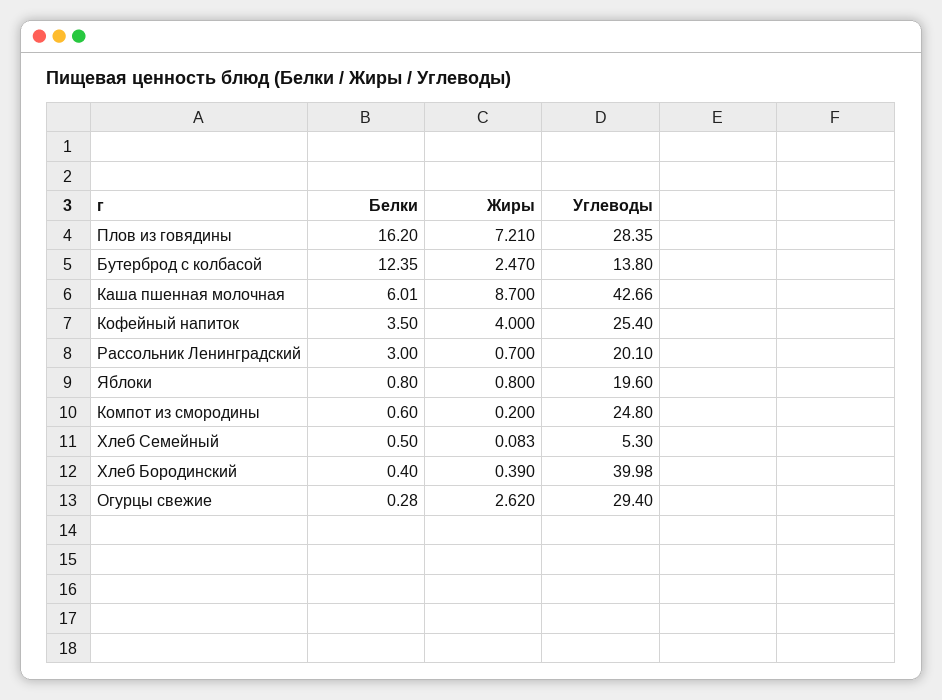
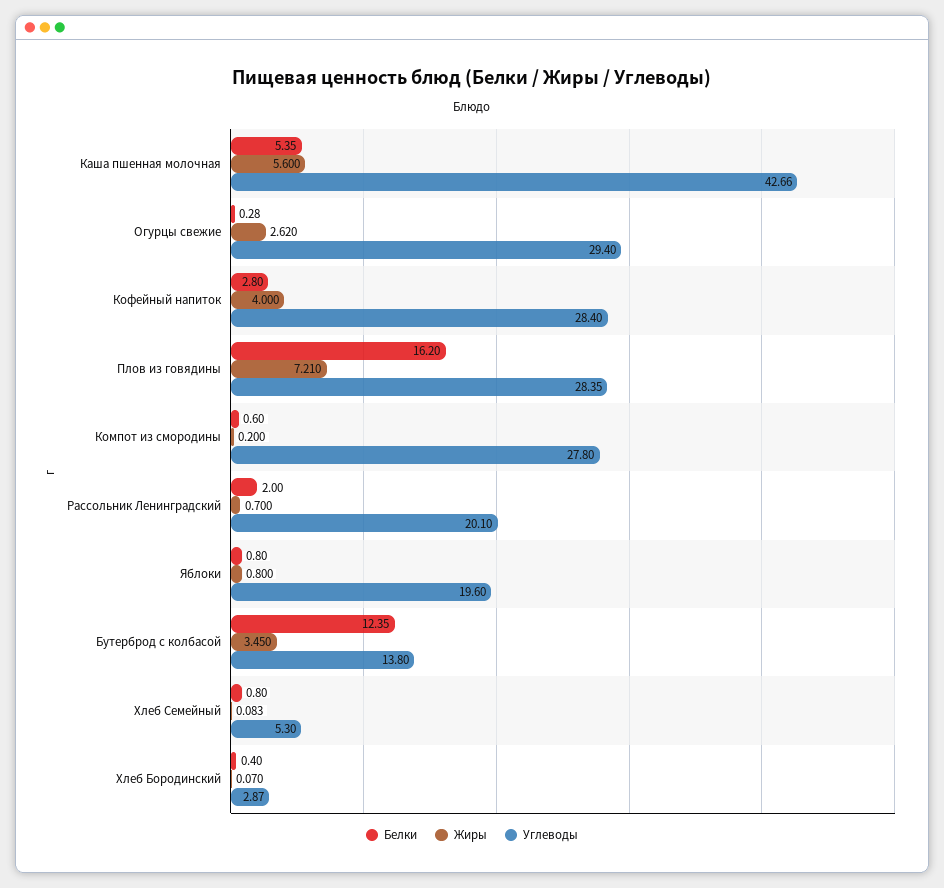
  {
    "Белки": {
      "Плов из говядины": 16.2,
      "Бутерброд с колбасой": 12.35,
-     "Каша пшенная молочная": 6.01,
+     "Каша пшенная молочная": 5.35,
-     "Кофейный напиток": 3.5,
+     "Кофейный напиток": 2.8,
-     "Рассольник Ленинградский": 3,
+     "Рассольник Ленинградский": 2,
      "Яблоки": 0.8,
      "Компот из смородины": 0.6,
-     "Хлеб Семейный": 0.5,
+     "Хлеб Семейный": 0.8,
      "Хлеб Бородинский": 0.4,
      "Огурцы свежие": 0.28
    },
    "Жиры": {
      "Плов из говядины": 7.21,
-     "Бутерброд с колбасой": 2.47,
+     "Бутерброд с колбасой": 3.45,
-     "Каша пшенная молочная": 8.7,
+     "Каша пшенная молочная": 5.6,
      "Кофейный напиток": 4,
      "Рассольник Ленинградский": 0.7,
      "Яблоки": 0.8,
      "Компот из смородины": 0.2,
      "Хлеб Семейный": 0.083,
-     "Хлеб Бородинский": 0.39,
+     "Хлеб Бородинский": 0.07,
      "Огурцы свежие": 2.62
    },
    "Углеводы": {
      "Плов из говядины": 28.35,
      "Бутерброд с колбасой": 13.8,
      "Каша пшенная молочная": 42.66,
-     "Кофейный напиток": 25.4,
+     "Кофейный напиток": 28.4,
      "Рассольник Ленинградский": 20.1,
      "Яблоки": 19.6,
-     "Компот из смородины": 24.8,
+     "Компот из смородины": 27.8,
      "Хлеб Семейный": 5.3,
-     "Хлеб Бородинский": 39.98,
+     "Хлеб Бородинский": 2.87,
      "Огурцы свежие": 29.4
    }
  }

